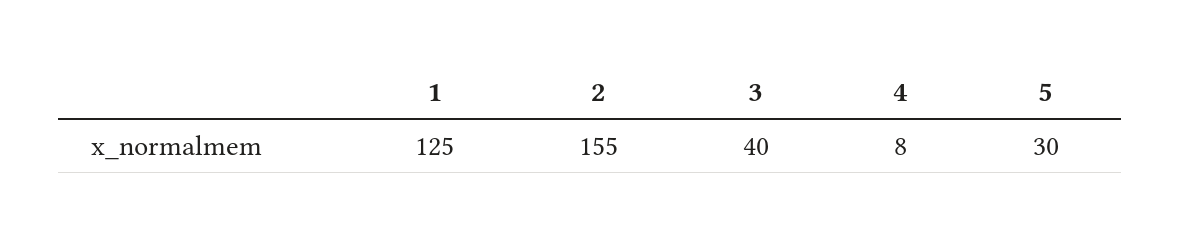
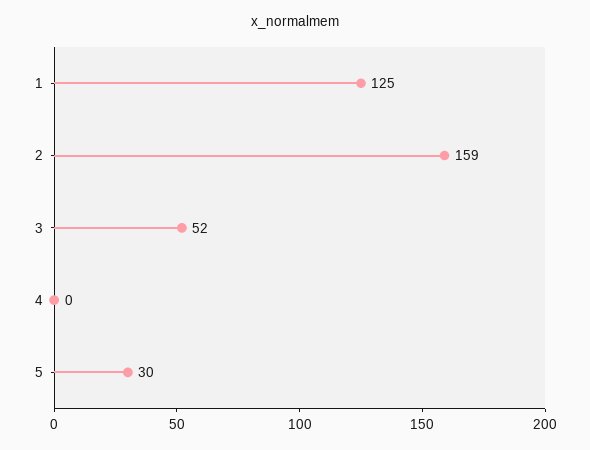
  {
    "1": 125,
-   "2": 155,
+   "2": 159,
-   "3": 40,
+   "3": 52,
-   "4": 8,
+   "4": 0,
    "5": 30
  }

